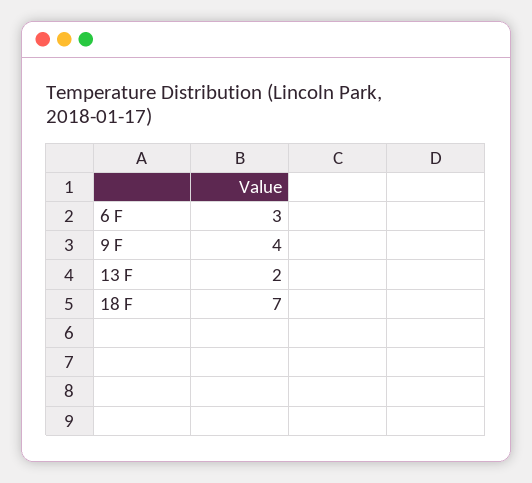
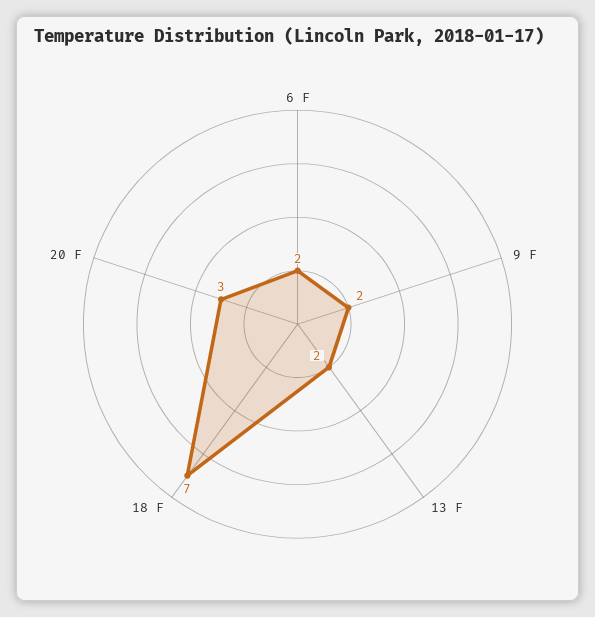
  {
-   "6 F": 3,
+   "6 F": 2,
-   "9 F": 4,
+   "9 F": 2,
    "13 F": 2,
-   "18 F": 7
+   "18 F": 7,
+   "20 F": 3
  }

